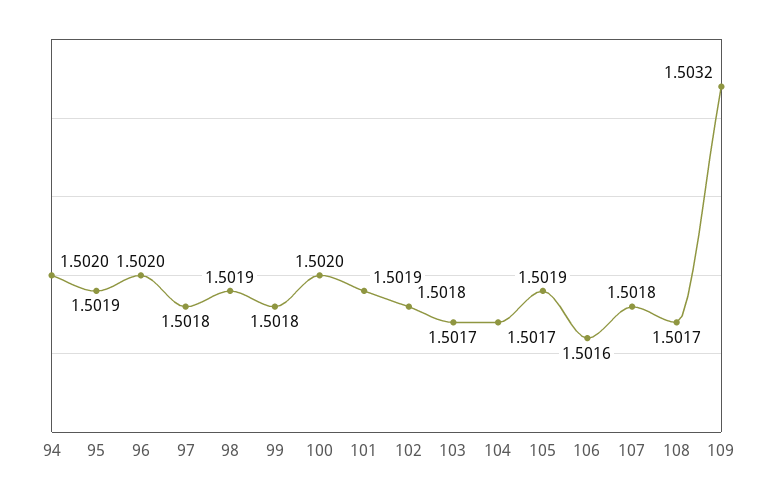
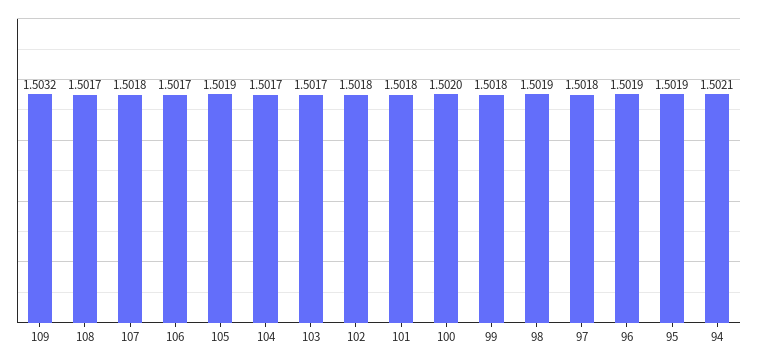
  {
-   "94": 1.502,
+   "94": 1.5021,
    "95": 1.5019,
-   "96": 1.502,
+   "96": 1.5019,
    "97": 1.5018,
    "98": 1.5019,
    "99": 1.5018,
    "100": 1.502,
-   "101": 1.5019,
+   "101": 1.5018,
    "102": 1.5018,
    "103": 1.5017,
    "104": 1.5017,
    "105": 1.5019,
-   "106": 1.5016,
+   "106": 1.5017,
    "107": 1.5018,
    "108": 1.5017,
    "109": 1.5032
  }

